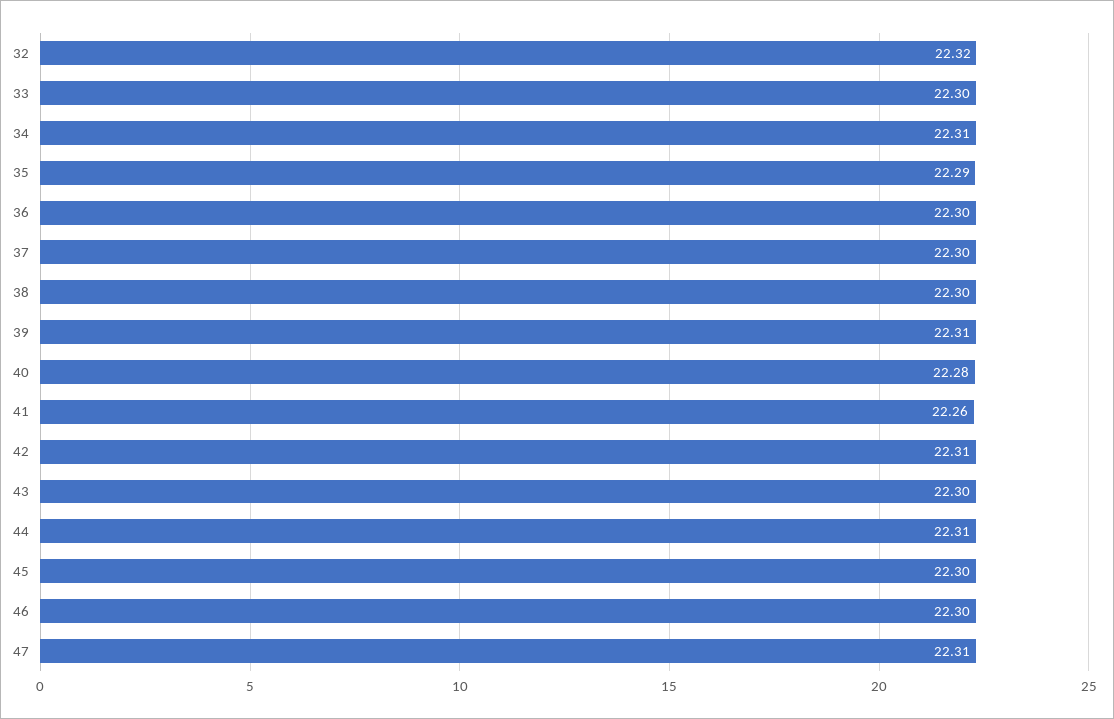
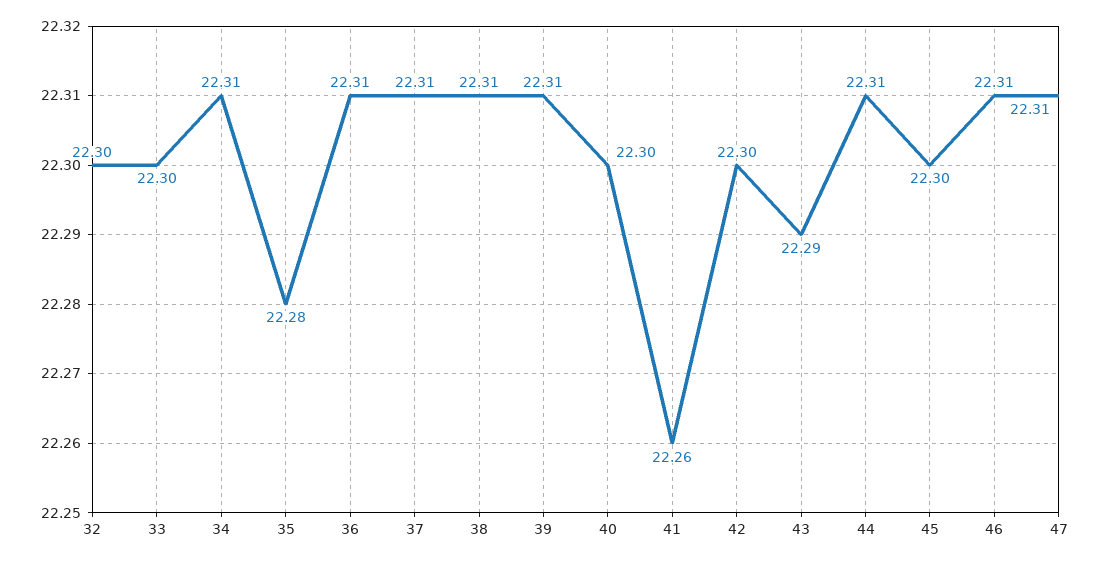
  {
-   "32": 22.32,
+   "32": 22.3,
    "33": 22.3,
    "34": 22.31,
-   "35": 22.29,
+   "35": 22.28,
-   "36": 22.3,
+   "36": 22.31,
-   "37": 22.3,
+   "37": 22.31,
-   "38": 22.3,
+   "38": 22.31,
    "39": 22.31,
-   "40": 22.28,
+   "40": 22.3,
    "41": 22.26,
-   "42": 22.31,
+   "42": 22.3,
-   "43": 22.3,
+   "43": 22.29,
    "44": 22.31,
    "45": 22.3,
-   "46": 22.3,
+   "46": 22.31,
    "47": 22.31
  }

